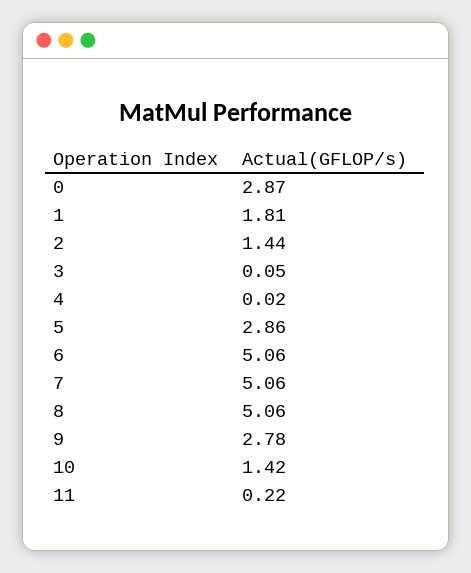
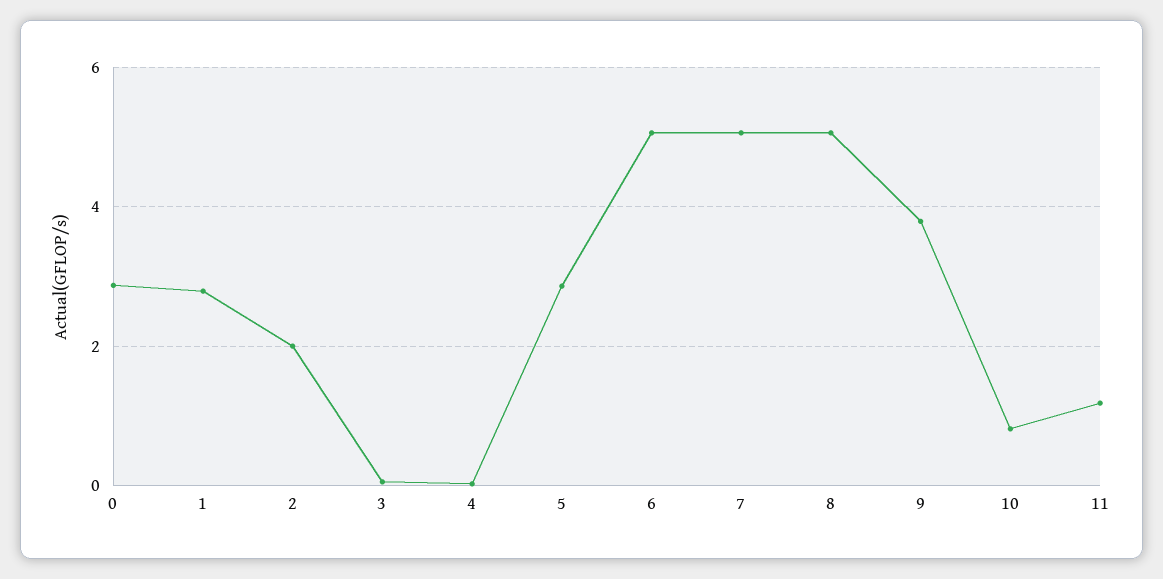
  {
    "0": 2.87,
-   "1": 1.81,
+   "1": 2.8,
-   "2": 1.44,
+   "2": 2,
    "3": 0.05,
    "4": 0.02,
    "5": 2.86,
    "6": 5.06,
    "7": 5.06,
    "8": 5.06,
-   "9": 2.78,
+   "9": 3.8,
-   "10": 1.42,
+   "10": 0.8,
-   "11": 0.22
+   "11": 1.2
  }

